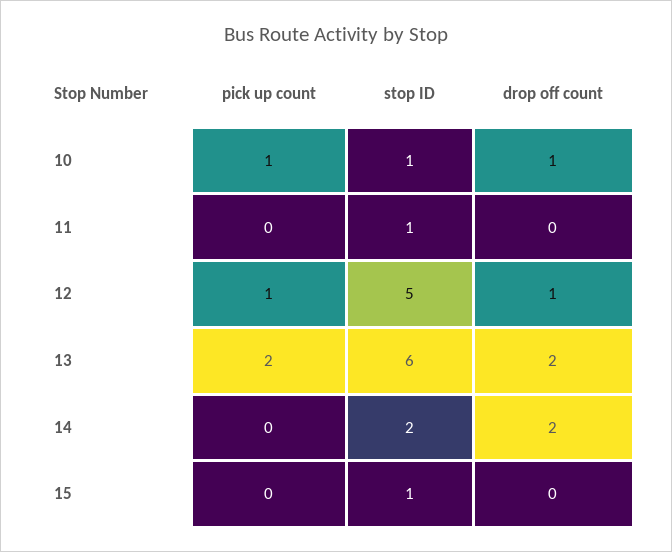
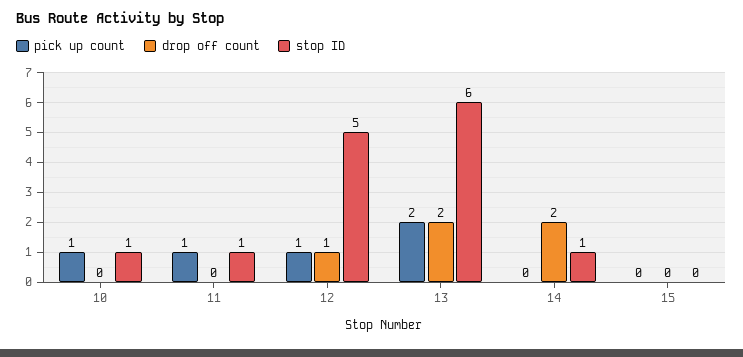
  {
    "pick up count": {
      "10": 1,
-     "11": 0,
+     "11": 1,
      "12": 1,
      "13": 2,
      "14": 0,
      "15": 0
    },
    "stop ID": {
      "10": 1,
      "11": 1,
      "12": 5,
      "13": 6,
-     "14": 2,
+     "14": 1,
-     "15": 1
+     "15": 0
    },
    "drop off count": {
-     "10": 1,
+     "10": 0,
      "11": 0,
      "12": 1,
      "13": 2,
      "14": 2,
      "15": 0
    }
  }

